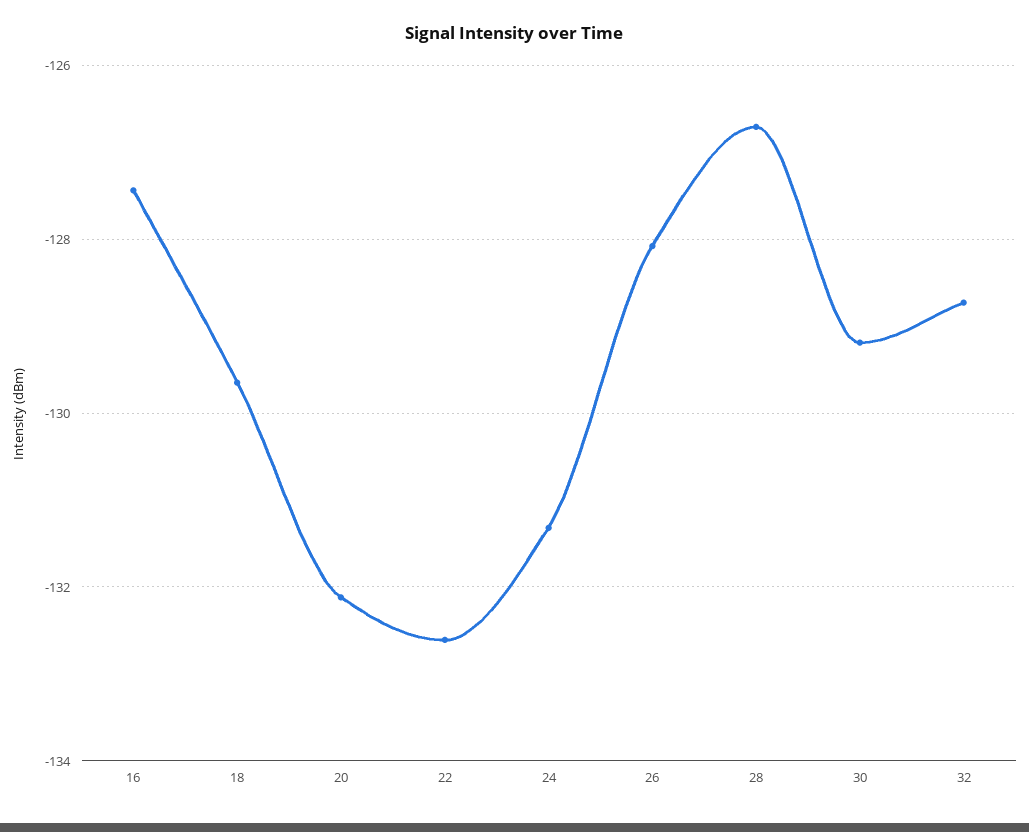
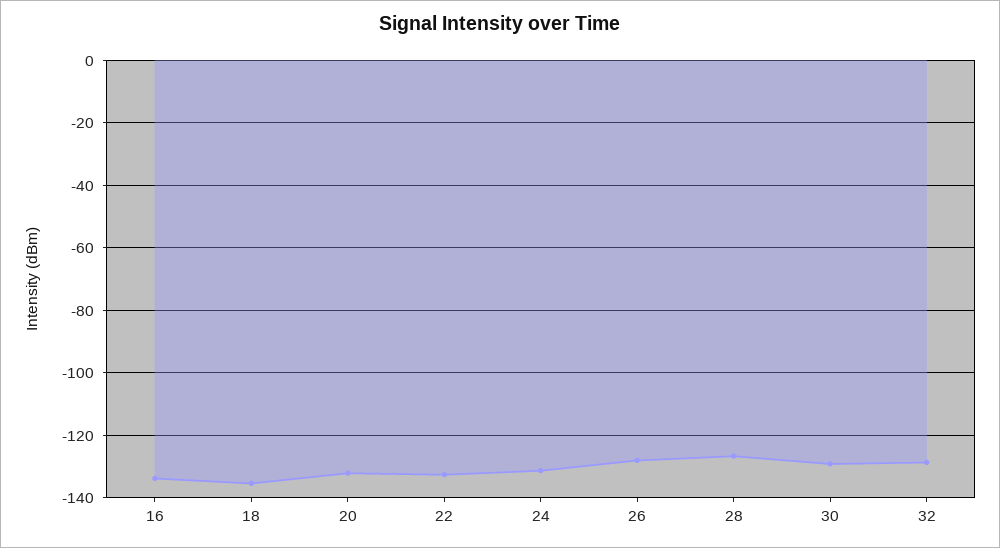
  {
-   "16": -127.4,
+   "16": -134,
-   "18": -129.6,
+   "18": -136,
    "20": -132.2,
    "22": -132.6,
    "24": -131.4,
    "26": -128,
    "28": -126.8,
    "30": -129.2,
    "32": -128.8
  }

